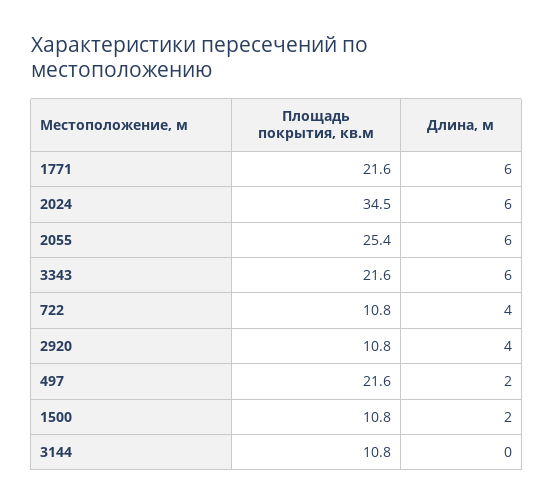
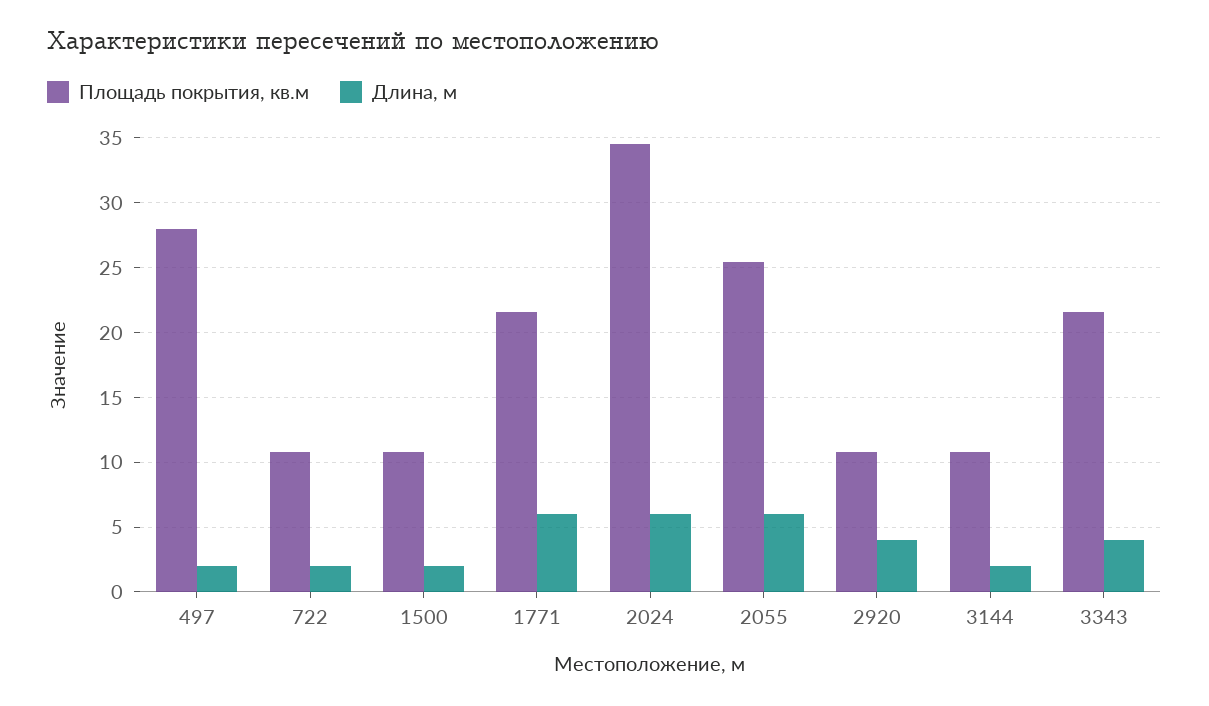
  {
    "Площадь покрытия, кв.м": {
      "1771": 21.6,
      "2024": 34.5,
      "2055": 25.4,
      "3343": 21.6,
      "722": 10.8,
      "2920": 10.8,
-     "497": 21.6,
+     "497": 28,
      "1500": 10.8,
      "3144": 10.8
    },
    "Длина, м": {
      "1771": 6,
      "2024": 6,
      "2055": 6,
-     "3343": 6,
+     "3343": 4,
-     "722": 4,
+     "722": 2,
      "2920": 4,
      "497": 2,
      "1500": 2,
-     "3144": 0
+     "3144": 2
    }
  }

